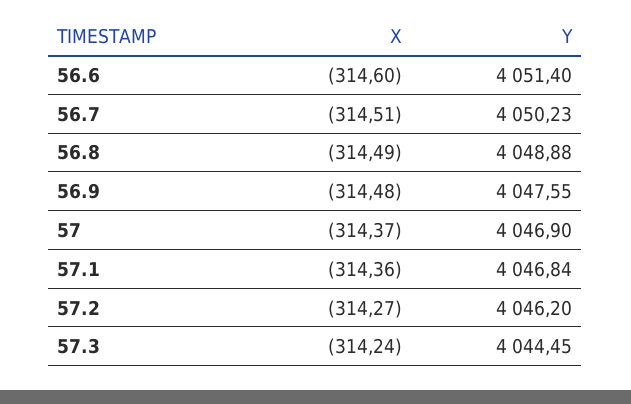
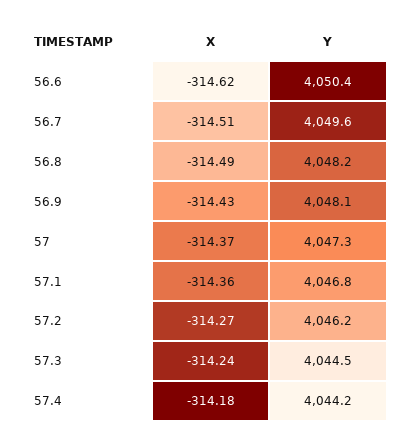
  {
    "X": {
-     "56.6": -314.6,
+     "56.6": -314.62,
      "56.7": -314.51,
      "56.8": -314.49,
-     "56.9": -314.48,
+     "56.9": -314.43,
      "57": -314.37,
      "57.1": -314.36,
      "57.2": -314.27,
-     "57.3": -314.24
+     "57.3": -314.24,
+     "57.4": -314.18
    },
    "Y": {
-     "56.6": 4051.4,
+     "56.6": 4050.4,
-     "56.7": 4050.23,
+     "56.7": 4049.6,
-     "56.8": 4048.88,
+     "56.8": 4048.2,
-     "56.9": 4047.55,
+     "56.9": 4048.1,
-     "57": 4046.9,
+     "57": 4047.3,
      "57.1": 4046.84,
      "57.2": 4046.2,
-     "57.3": 4044.45
+     "57.3": 4044.45,
+     "57.4": 4044.2
    }
  }

